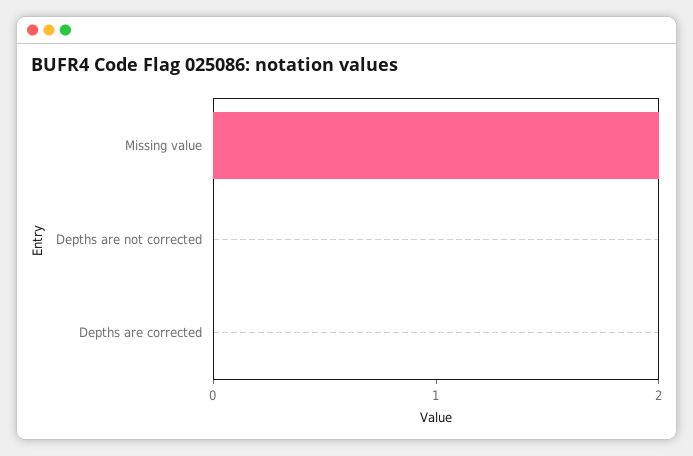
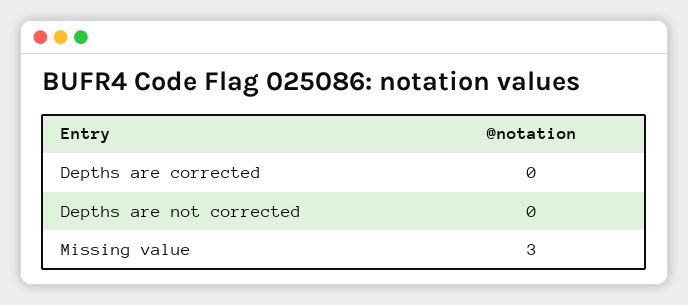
  {
-   "Missing value": 2,
+   "Missing value": 3,
    "Depths are not corrected": 0,
    "Depths are corrected": 0
  }

